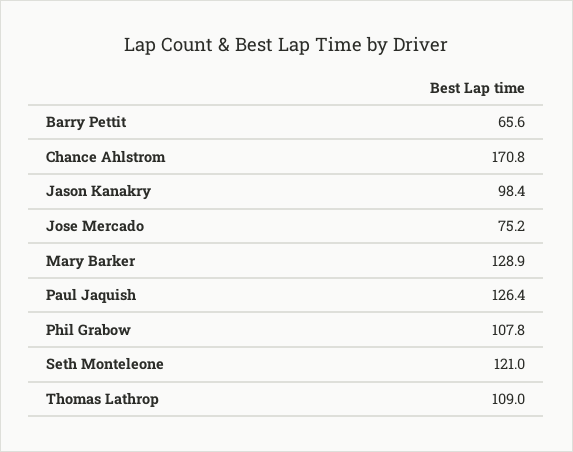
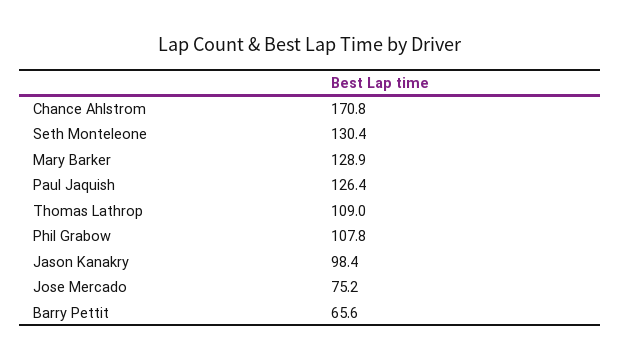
  {
    "Barry Pettit": 65.6,
    "Chance Ahlstrom": 170.8,
    "Jason Kanakry": 98.4,
    "Jose Mercado": 75.2,
    "Mary Barker": 128.9,
    "Paul Jaquish": 126.4,
    "Phil Grabow": 107.8,
-   "Seth Monteleone": 121,
+   "Seth Monteleone": 130.4,
    "Thomas Lathrop": 109
  }

